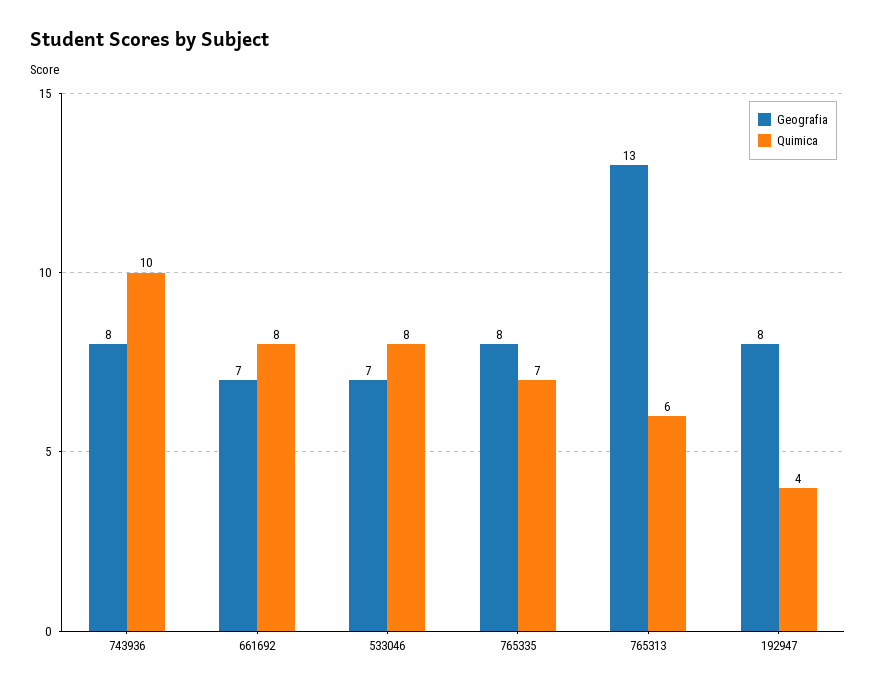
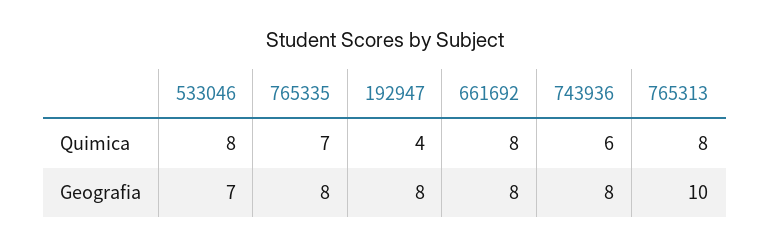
  {
    "Geografia": {
      "743936": 8,
-     "661692": 7,
+     "661692": 8,
      "533046": 7,
      "765335": 8,
-     "765313": 13,
+     "765313": 10,
      "192947": 8
    },
    "Quimica": {
-     "743936": 10,
+     "743936": 6,
      "661692": 8,
      "533046": 8,
      "765335": 7,
-     "765313": 6,
+     "765313": 8,
      "192947": 4
    }
  }

